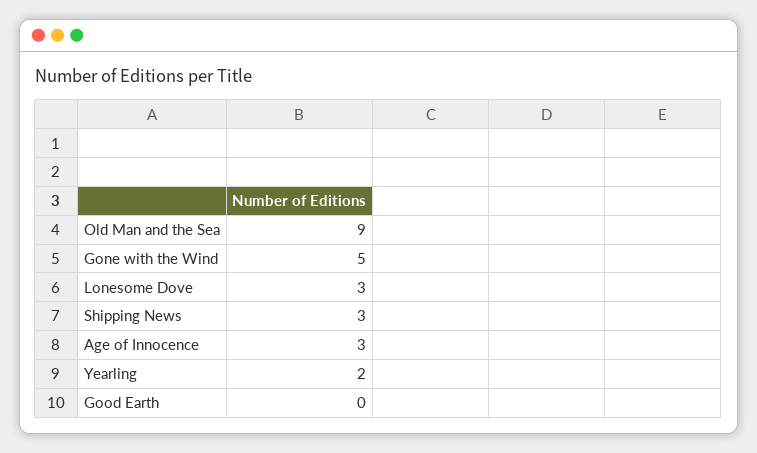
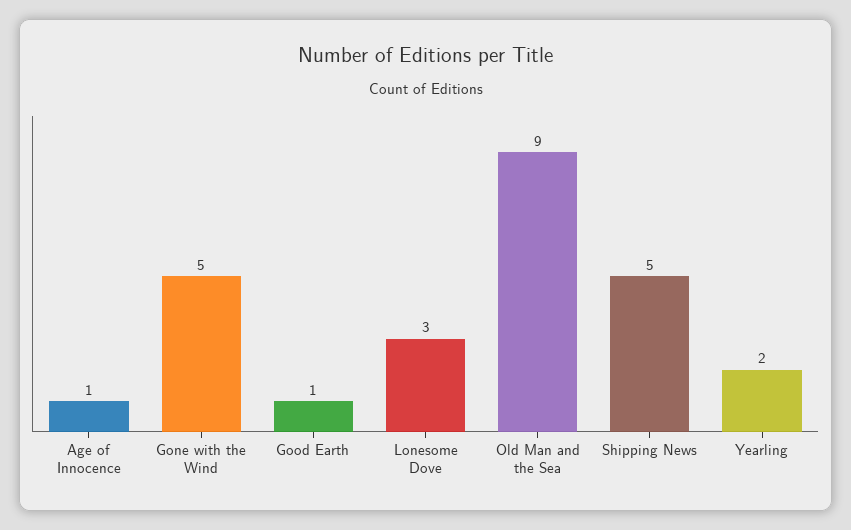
  {
    "Old Man and the Sea": 9,
    "Gone with the Wind": 5,
    "Lonesome Dove": 3,
-   "Shipping News": 3,
+   "Shipping News": 5,
-   "Age of Innocence": 3,
+   "Age of Innocence": 1,
    "Yearling": 2,
-   "Good Earth": 0
+   "Good Earth": 1
  }

